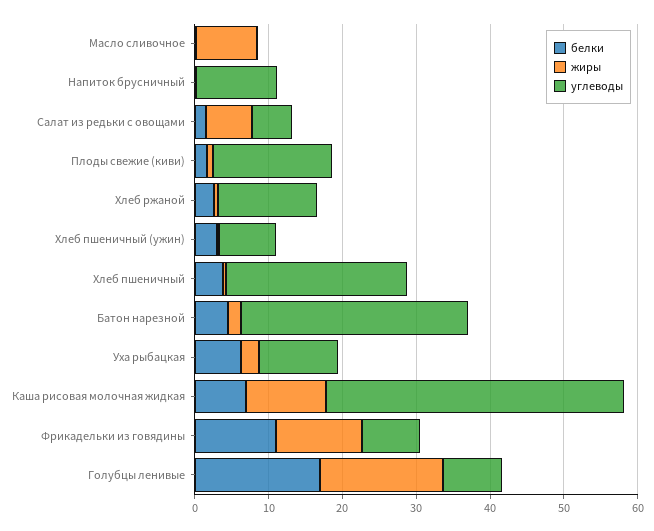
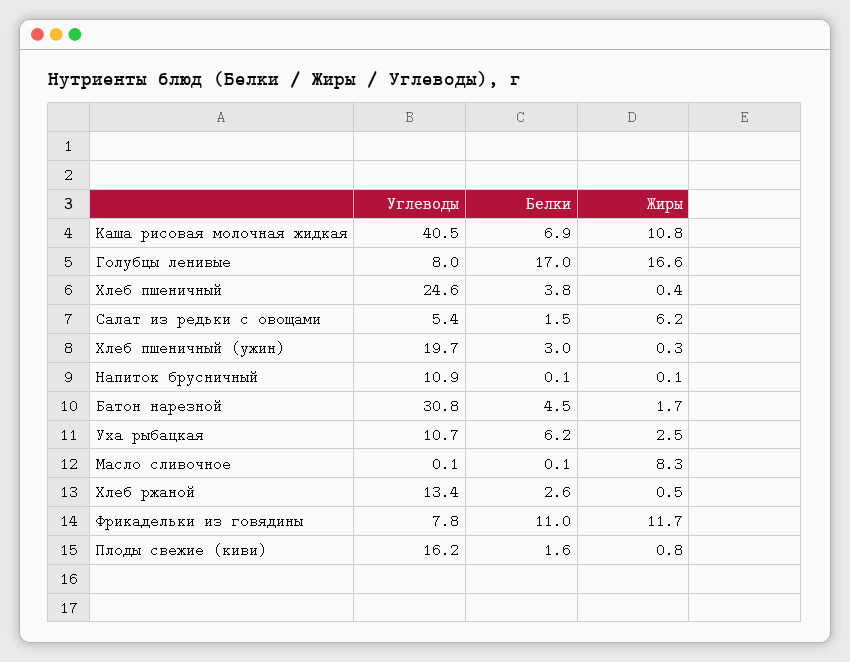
  {
    "белки": {
      "Масло сливочное": 0.1,
      "Напиток брусничный": 0.1,
      "Салат из редьки с овощами": 1.5,
      "Плоды свежие (киви)": 1.6,
      "Хлеб ржаной": 2.6,
      "Хлеб пшеничный (ужин)": 3,
      "Хлеб пшеничный": 3.8,
      "Батон нарезной": 4.5,
      "Уха рыбацкая": 6.2,
      "Каша рисовая молочная жидкая": 6.9,
      "Фрикадельки из говядины": 11,
      "Голубцы ленивые": 17
    },
    "жиры": {
      "Масло сливочное": 8.3,
      "Напиток брусничный": 0.1,
      "Салат из редьки с овощами": 6.2,
      "Плоды свежие (киви)": 0.8,
      "Хлеб ржаной": 0.5,
      "Хлеб пшеничный (ужин)": 0.3,
      "Хлеб пшеничный": 0.4,
      "Батон нарезной": 1.7,
      "Уха рыбацкая": 2.5,
      "Каша рисовая молочная жидкая": 10.8,
      "Фрикадельки из говядины": 11.7,
      "Голубцы ленивые": 16.6
    },
    "углеводы": {
      "Масло сливочное": 0.1,
      "Напиток брусничный": 10.9,
      "Салат из редьки с овощами": 5.4,
      "Плоды свежие (киви)": 16.2,
      "Хлеб ржаной": 13.4,
-     "Хлеб пшеничный (ужин)": 8,
+     "Хлеб пшеничный (ужин)": 19.7,
      "Хлеб пшеничный": 24.6,
      "Батон нарезной": 30.8,
      "Уха рыбацкая": 10.7,
      "Каша рисовая молочная жидкая": 40.5,
      "Фрикадельки из говядины": 7.8,
      "Голубцы ленивые": 8
    }
  }

